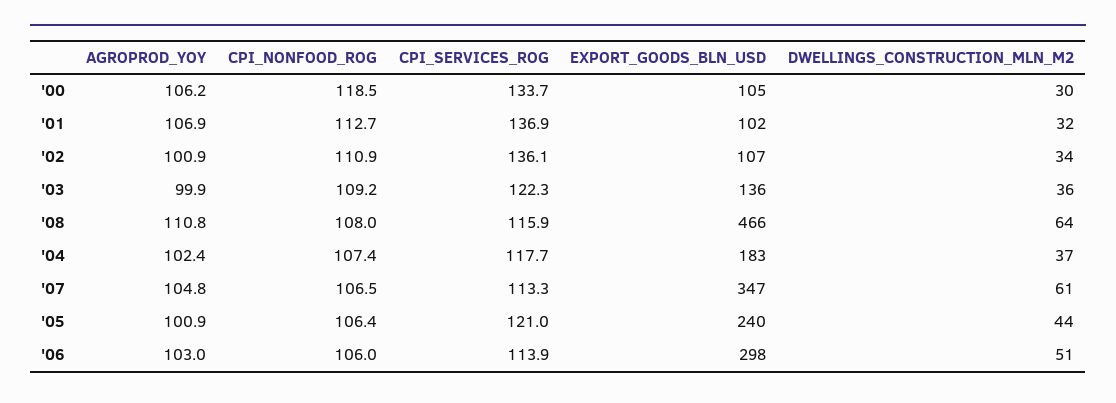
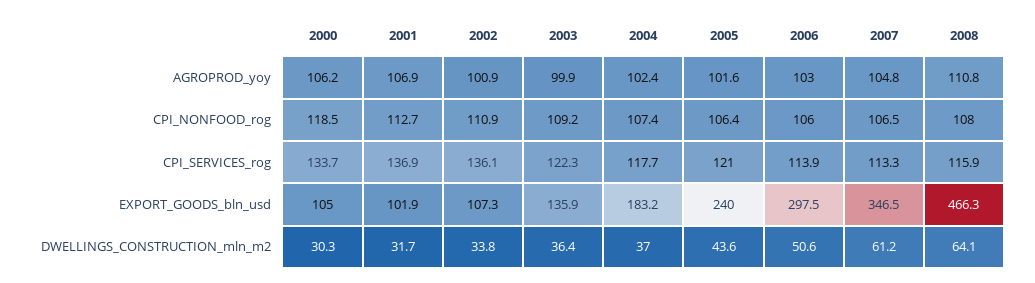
  {
    "AGROPROD_YOY": {
      "'00": 106.2,
      "'01": 106.9,
      "'02": 100.9,
      "'03": 99.9,
      "'08": 110.8,
      "'04": 102.4,
      "'07": 104.8,
-     "'05": 100.9,
+     "'05": 101.6,
      "'06": 103
    },
    "CPI_NONFOOD_ROG": {
      "'00": 118.5,
      "'01": 112.7,
      "'02": 110.9,
      "'03": 109.2,
      "'08": 108,
      "'04": 107.4,
      "'07": 106.5,
      "'05": 106.4,
      "'06": 106
    },
    "CPI_SERVICES_ROG": {
      "'00": 133.7,
      "'01": 136.9,
      "'02": 136.1,
      "'03": 122.3,
      "'08": 115.9,
      "'04": 117.7,
      "'07": 113.3,
      "'05": 121,
      "'06": 113.9
    },
    "EXPORT_GOODS_BLN_USD": {
      "'00": 105,
      "'01": 101.9,
      "'02": 107.3,
      "'03": 135.9,
      "'08": 466.3,
      "'04": 183.2,
      "'07": 346.5,
      "'05": 240,
      "'06": 297.5
    },
    "DWELLINGS_CONSTRUCTION_MLN_M2": {
      "'00": 30.3,
      "'01": 31.7,
      "'02": 33.8,
      "'03": 36.4,
      "'08": 64.1,
      "'04": 37,
      "'07": 61.2,
      "'05": 43.6,
      "'06": 50.6
    }
  }

